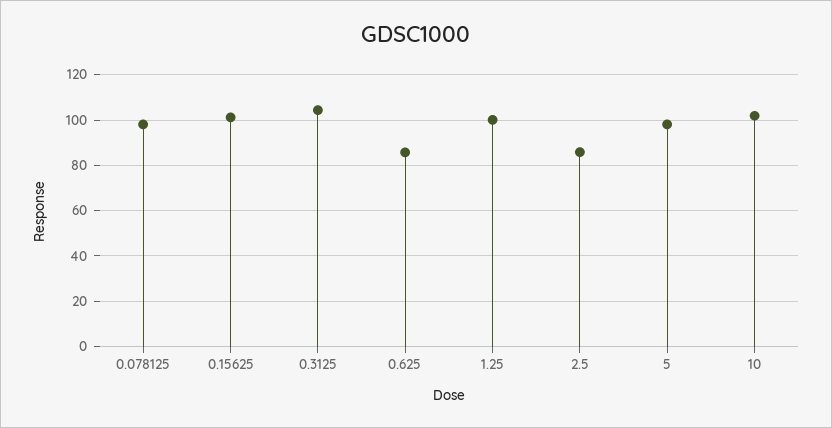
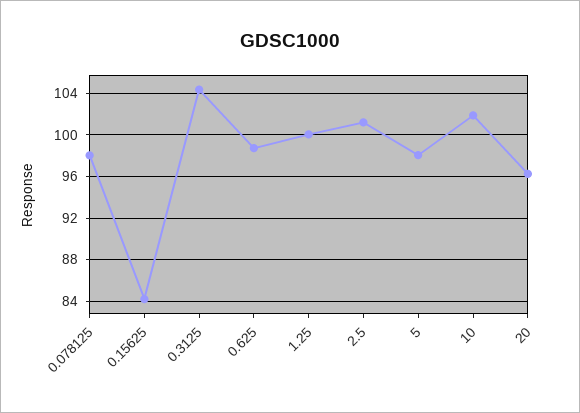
  {
    "0.078125": 98,
-   "0.15625": 100,
+   "0.15625": 84,
    "0.3125": 104,
-   "0.625": 85,
+   "0.625": 99,
    "1.25": 100,
-   "2.5": 85,
+   "2.5": 101,
    "5": 98,
-   "10": 102
+   "10": 102,
+   "20": 96
  }

